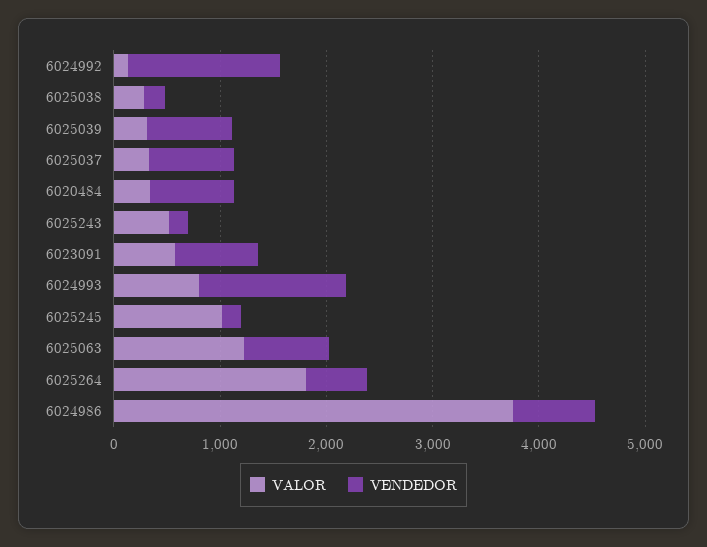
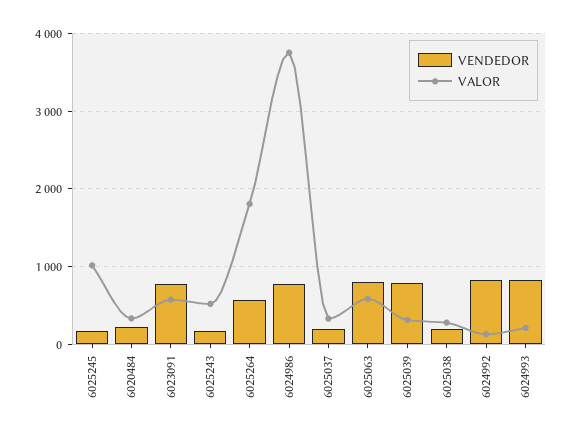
  {
    "VALOR": {
      "6024992": 100,
      "6025038": 300,
      "6025039": 300,
      "6025037": 300,
      "6020484": 300,
      "6025243": 500,
      "6023091": 600,
-     "6024993": 800,
+     "6024993": 200,
      "6025245": 1000,
-     "6025063": 1200,
+     "6025063": 600,
      "6025264": 1800,
      "6024986": 3800
    },
    "VENDEDOR": {
-     "6024992": 1400,
+     "6024992": 800,
      "6025038": 200,
      "6025039": 800,
-     "6025037": 800,
+     "6025037": 200,
-     "6020484": 800,
+     "6020484": 200,
      "6025243": 200,
      "6023091": 800,
-     "6024993": 1400,
+     "6024993": 800,
      "6025245": 200,
      "6025063": 800,
      "6025264": 600,
      "6024986": 800
    }
  }

